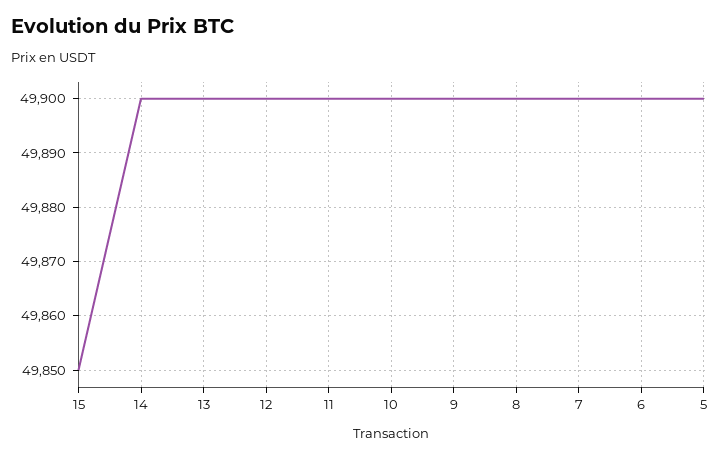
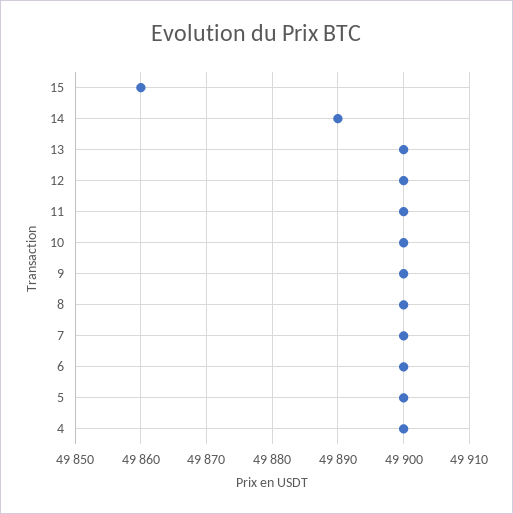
  {
-   "15": 49850,
+   "15": 49860,
-   "14": 49900,
+   "14": 49890,
    "13": 49900,
    "12": 49900,
    "11": 49900,
    "10": 49900,
    "9": 49900,
    "8": 49900,
    "7": 49900,
    "6": 49900,
-   "5": 49900
+   "5": 49900,
+   "4": 49900
  }

